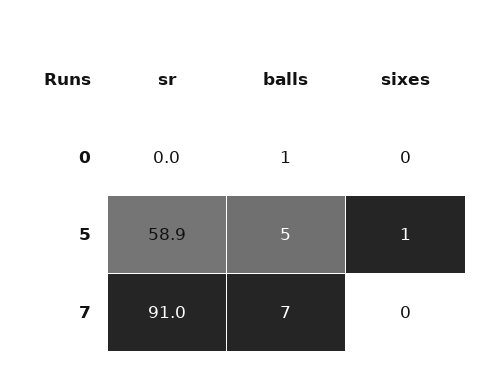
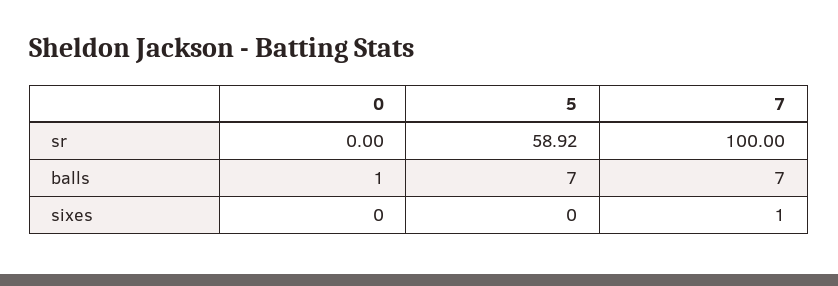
  {
    "sr": {
      "0": 0,
      "5": 58.92,
-     "7": 91
+     "7": 100
    },
    "balls": {
      "0": 1,
-     "5": 5,
+     "5": 7,
      "7": 7
    },
    "sixes": {
      "0": 0,
-     "5": 1,
+     "5": 0,
-     "7": 0
+     "7": 1
    }
  }

